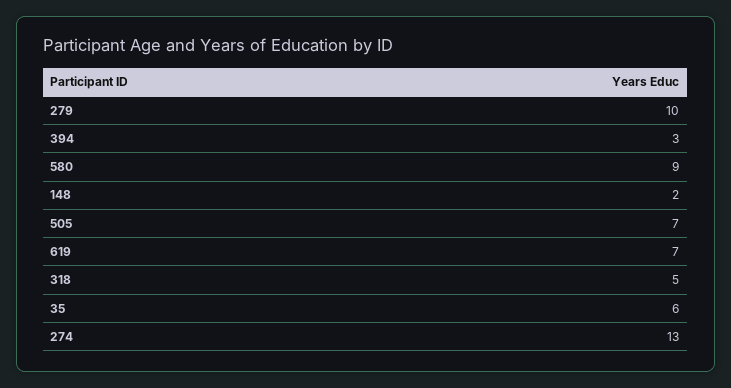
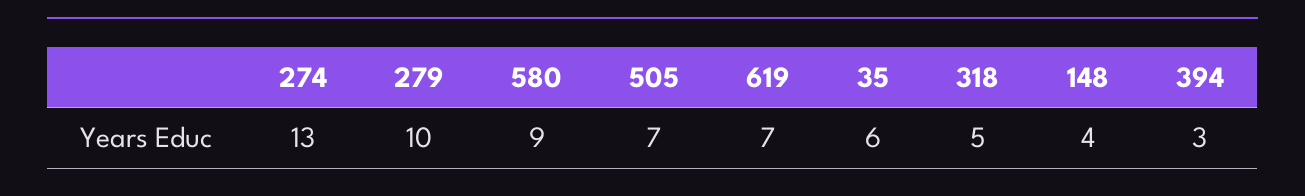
  {
    "279": 10,
    "394": 3,
    "580": 9,
-   "148": 2,
+   "148": 4,
    "505": 7,
    "619": 7,
    "318": 5,
    "35": 6,
    "274": 13
  }

